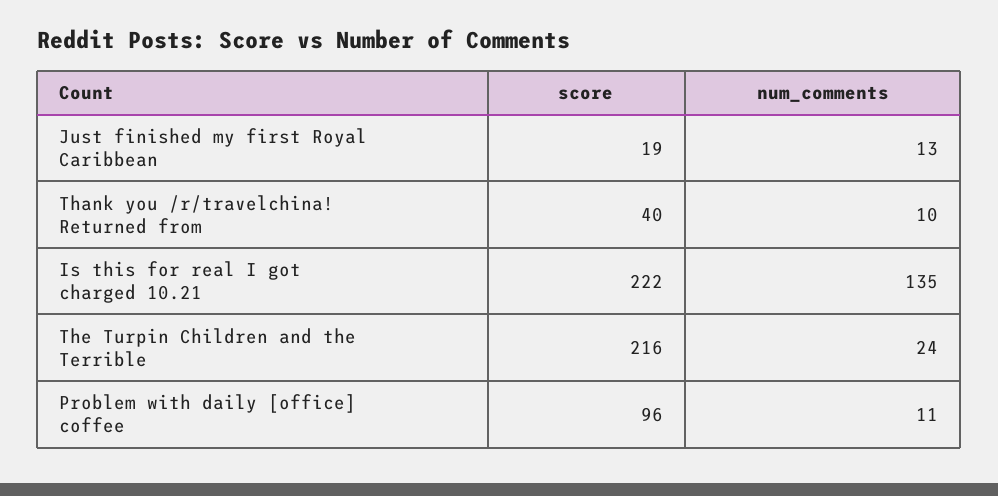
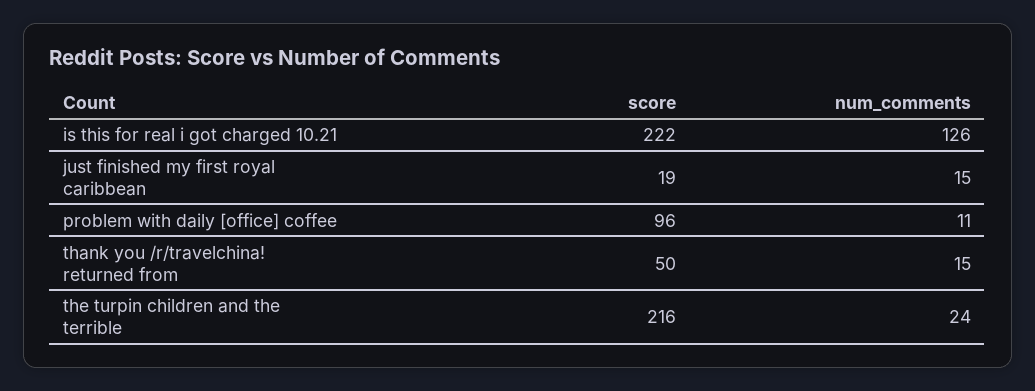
  {
    "score": {
      "Just finished my first Royal Caribbean": 19,
-     "Thank you /r/travelchina! Returned from": 40,
+     "Thank you /r/travelchina! Returned from": 50,
      "Is this for real I got charged 10.21": 222,
      "The Turpin Children and the Terrible": 216,
      "Problem with daily [office] coffee": 96
    },
    "num_comments": {
-     "Just finished my first Royal Caribbean": 13,
+     "Just finished my first Royal Caribbean": 15,
-     "Thank you /r/travelchina! Returned from": 10,
+     "Thank you /r/travelchina! Returned from": 15,
-     "Is this for real I got charged 10.21": 135,
+     "Is this for real I got charged 10.21": 126,
      "The Turpin Children and the Terrible": 24,
      "Problem with daily [office] coffee": 11
    }
  }

